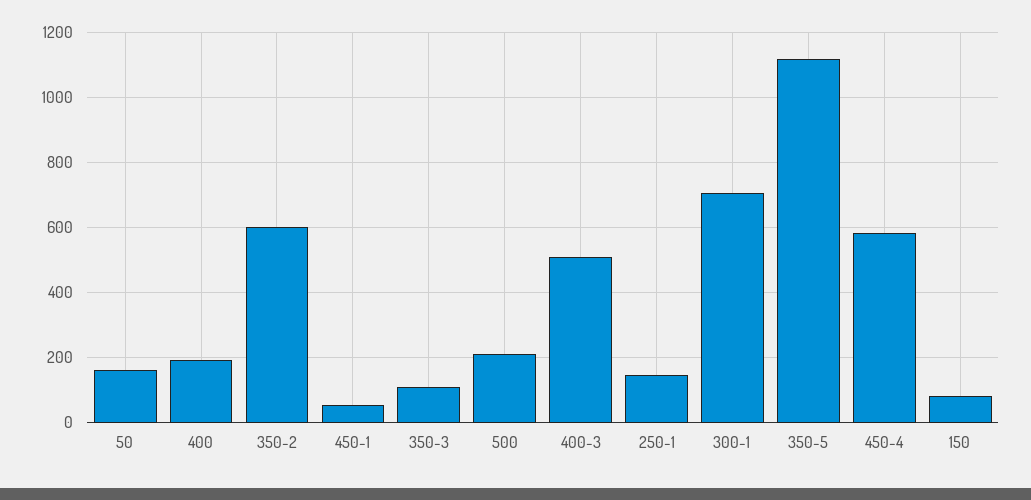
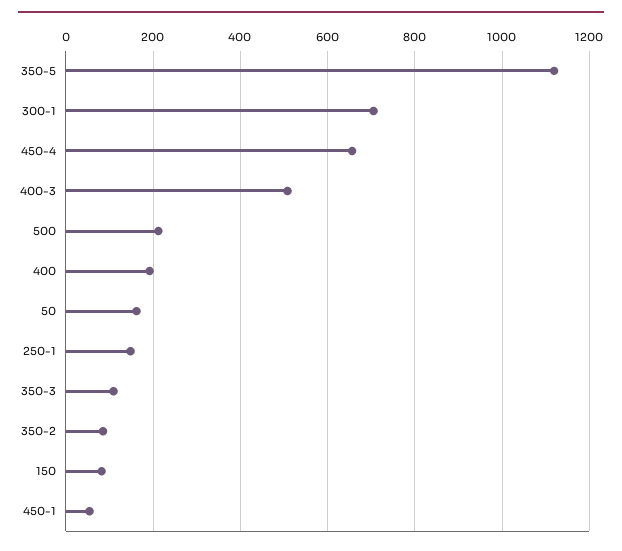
  {
    "50": 160,
    "400": 200,
-   "350-2": 600,
+   "350-2": 80,
    "450-1": 60,
    "350-3": 100,
    "500": 220,
    "400-3": 500,
    "250-1": 140,
    "300-1": 700,
    "350-5": 1120,
-   "450-4": 580,
+   "450-4": 660,
    "150": 80
  }

